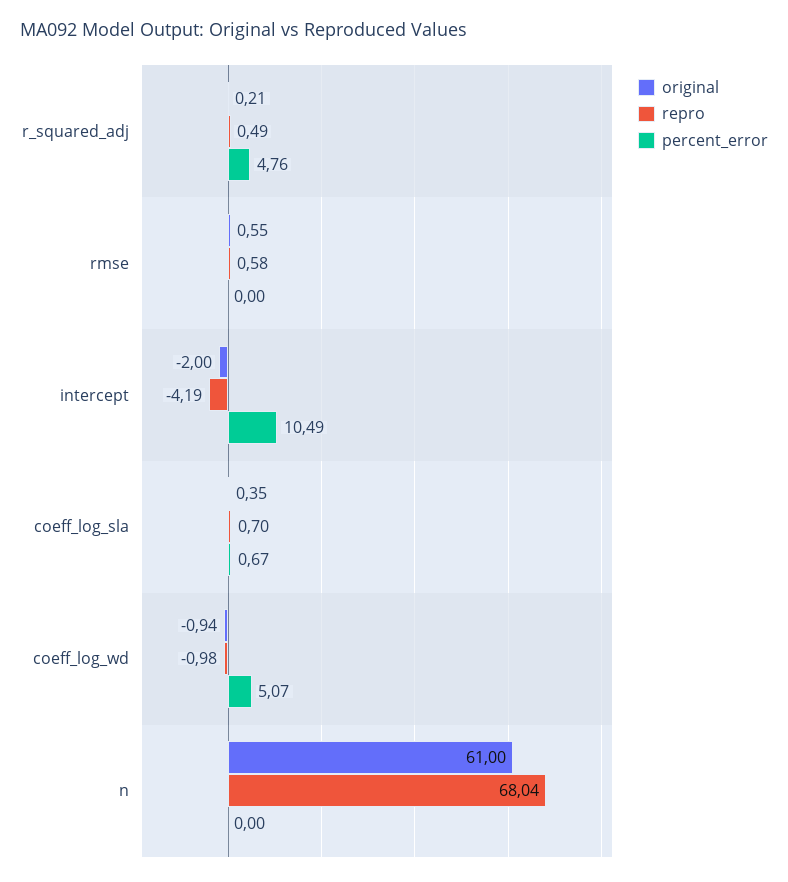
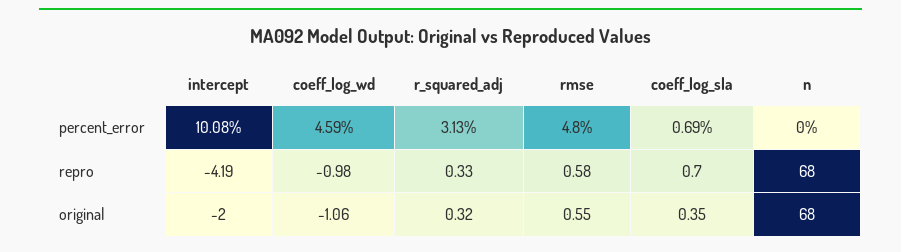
  {
    "original": {
-     "r_squared_adj": 0.21,
+     "r_squared_adj": 0.32,
      "rmse": 0.55,
      "intercept": -2,
      "coeff_log_sla": 0.35,
-     "coeff_log_wd": -0.94,
+     "coeff_log_wd": -1.06,
-     "n": 61
+     "n": 68
    },
    "repro": {
-     "r_squared_adj": 0.49,
+     "r_squared_adj": 0.33,
      "rmse": 0.58,
      "intercept": -4.19,
      "coeff_log_sla": 0.7,
      "coeff_log_wd": -0.98,
-     "n": 68.04
+     "n": 68
    },
    "percent_error": {
-     "r_squared_adj": 4.76,
+     "r_squared_adj": 3.13,
-     "rmse": 0,
+     "rmse": 4.8,
-     "intercept": 10.49,
+     "intercept": 10.08,
-     "coeff_log_sla": 0.67,
+     "coeff_log_sla": 0.69,
-     "coeff_log_wd": 5.07,
+     "coeff_log_wd": 4.59,
      "n": 0
    }
  }

